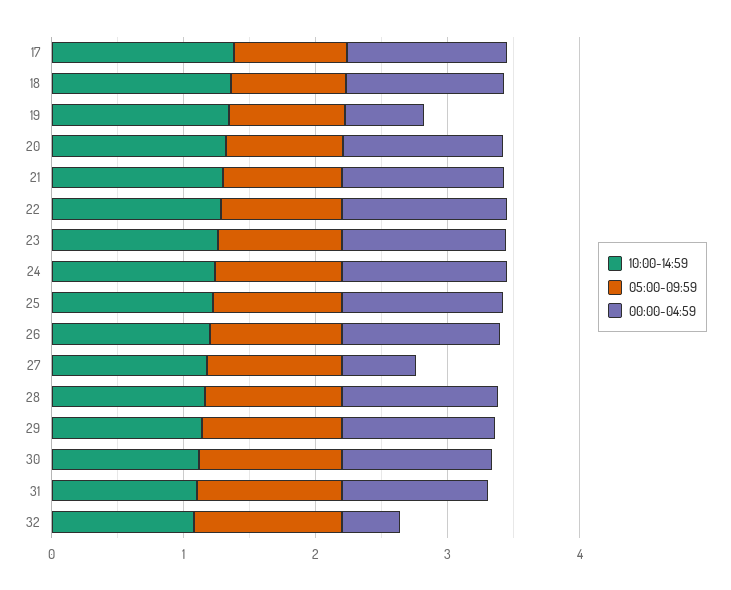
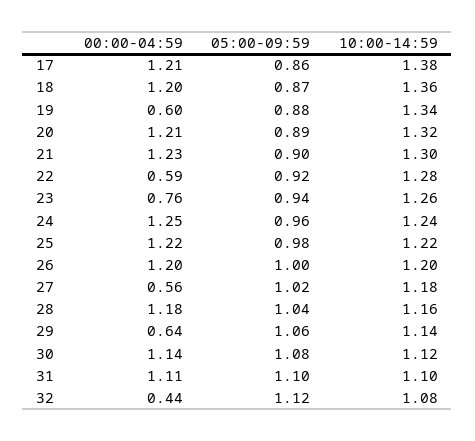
  {
    "10:00-14:59": {
      "17": 1.38,
      "18": 1.36,
      "19": 1.34,
      "20": 1.32,
      "21": 1.3,
      "22": 1.28,
      "23": 1.26,
      "24": 1.24,
      "25": 1.22,
      "26": 1.2,
      "27": 1.18,
      "28": 1.16,
      "29": 1.14,
      "30": 1.12,
      "31": 1.1,
      "32": 1.08
    },
    "05:00-09:59": {
      "17": 0.86,
      "18": 0.87,
      "19": 0.88,
      "20": 0.89,
      "21": 0.9,
      "22": 0.92,
      "23": 0.94,
      "24": 0.96,
      "25": 0.98,
      "26": 1,
      "27": 1.02,
      "28": 1.04,
      "29": 1.06,
      "30": 1.08,
      "31": 1.1,
      "32": 1.12
    },
    "00:00-04:59": {
      "17": 1.21,
      "18": 1.2,
      "19": 0.6,
      "20": 1.21,
      "21": 1.23,
-     "22": 1.2,
+     "22": 0.59,
-     "23": 1.2,
+     "23": 0.76,
      "24": 1.25,
      "25": 1.22,
      "26": 1.2,
      "27": 0.56,
      "28": 1.18,
-     "29": 1.2,
+     "29": 0.64,
      "30": 1.14,
      "31": 1.11,
      "32": 0.44
    }
  }

